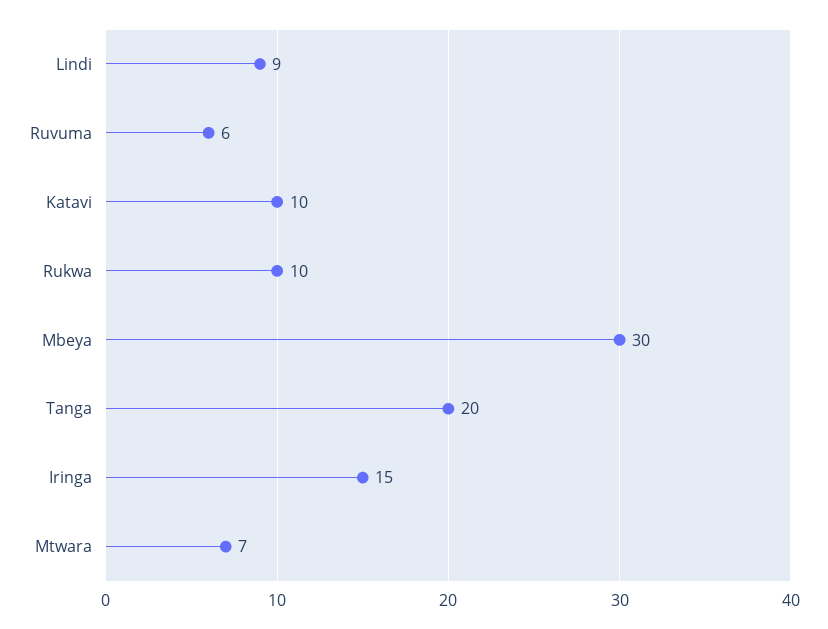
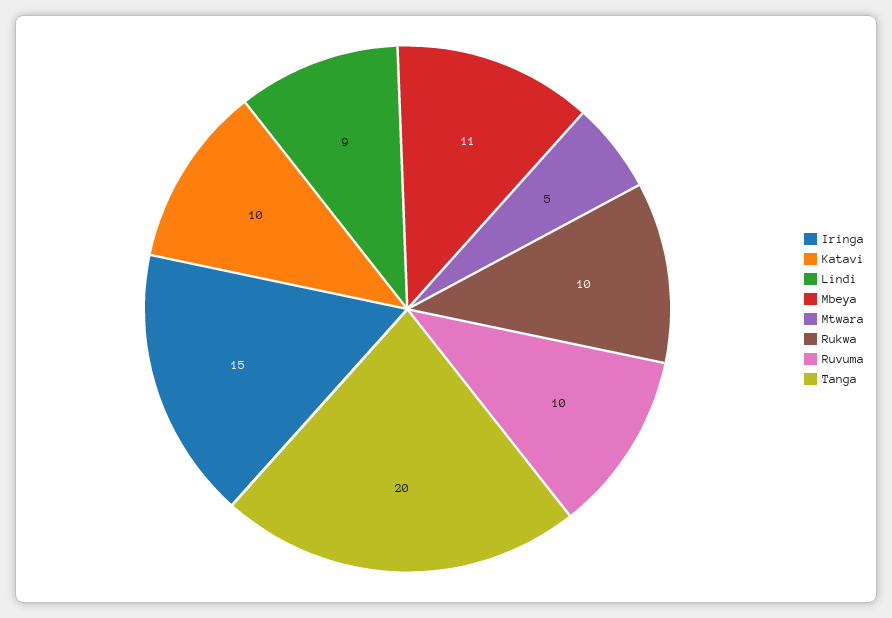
  {
    "Lindi": 9,
-   "Ruvuma": 6,
+   "Ruvuma": 10,
    "Katavi": 10,
    "Rukwa": 10,
-   "Mbeya": 30,
+   "Mbeya": 11,
    "Tanga": 20,
    "Iringa": 15,
-   "Mtwara": 7
+   "Mtwara": 5
  }

